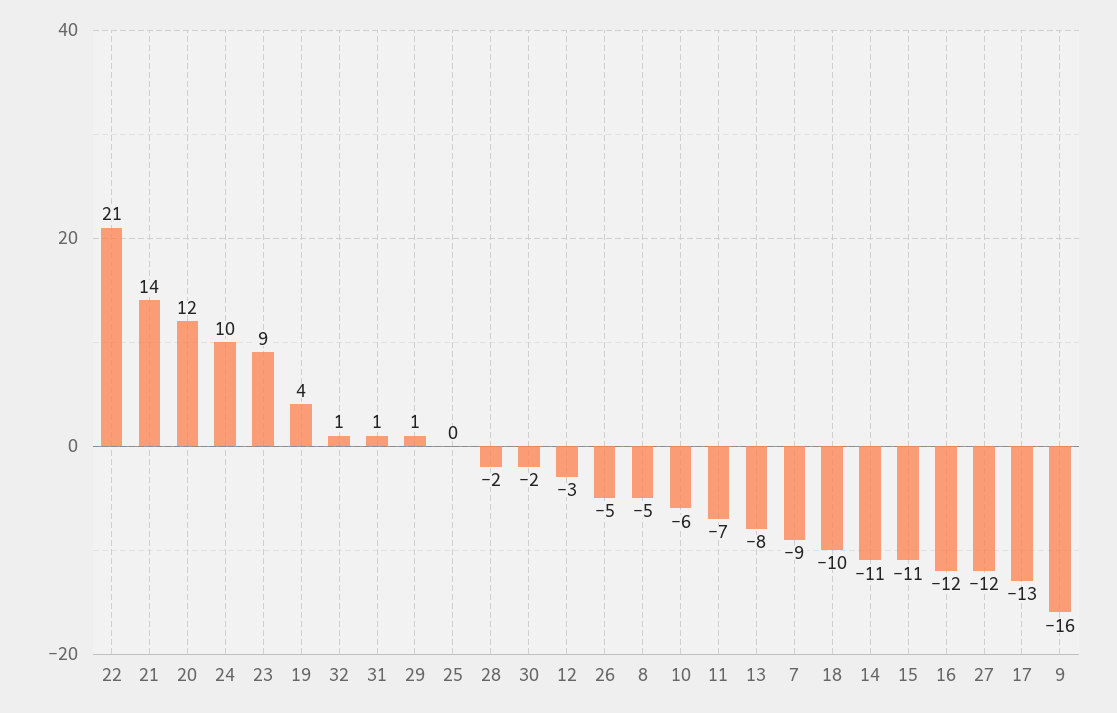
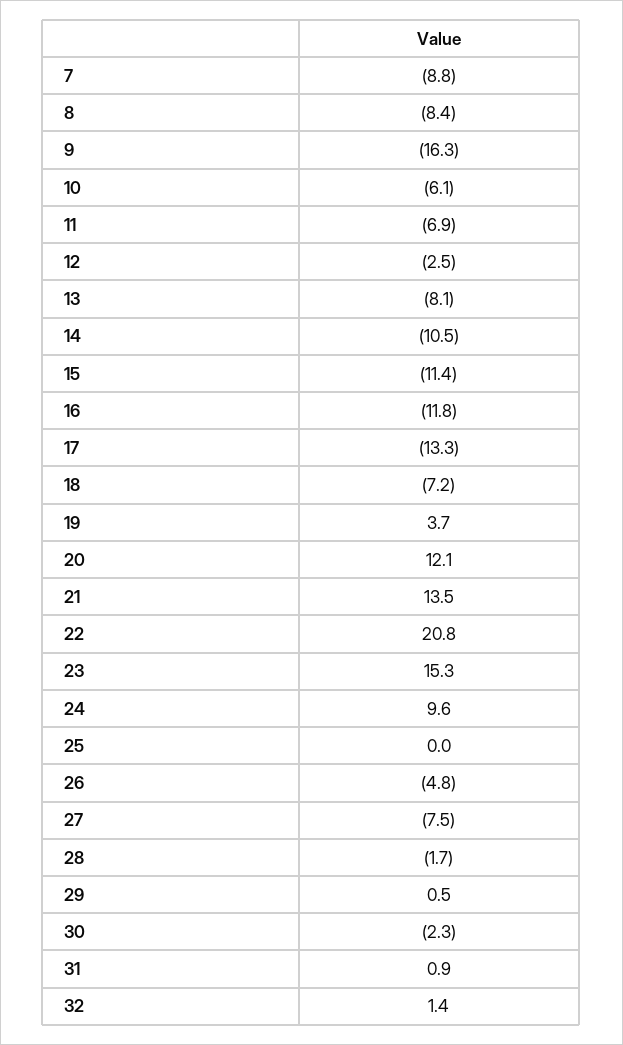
  {
    "22": 20.8,
    "21": 13.5,
    "20": 12.1,
    "24": 9.6,
-   "23": 9,
+   "23": 15.3,
    "19": 3.7,
    "32": 1.4,
    "31": 0.9,
    "29": 0.5,
    "25": 0,
    "28": -1.7,
    "30": -2.3,
    "12": -2.5,
    "26": -4.8,
-   "8": -5,
+   "8": -8.4,
    "10": -6.1,
    "11": -6.9,
    "13": -8.1,
    "7": -8.8,
-   "18": -10,
+   "18": -7.2,
    "14": -10.5,
    "15": -11.4,
    "16": -11.8,
-   "27": -12,
+   "27": -7.5,
    "17": -13.3,
    "9": -16.3
  }

